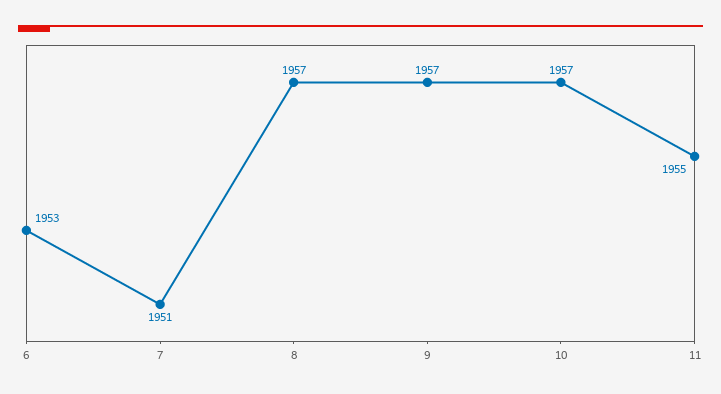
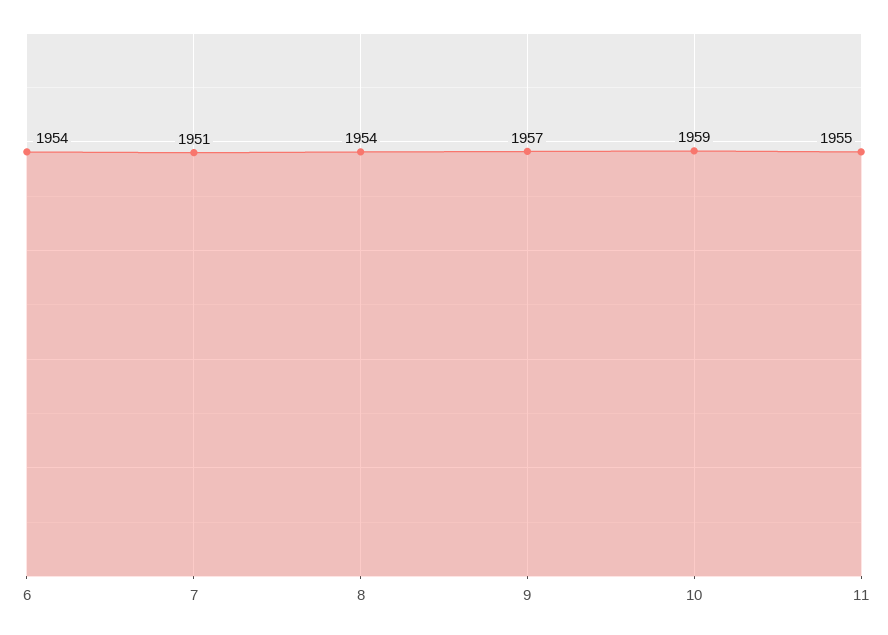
  {
-   "6": 1953,
+   "6": 1954,
    "7": 1951,
-   "8": 1957,
+   "8": 1954,
    "9": 1957,
-   "10": 1957,
+   "10": 1959,
    "11": 1955
  }

